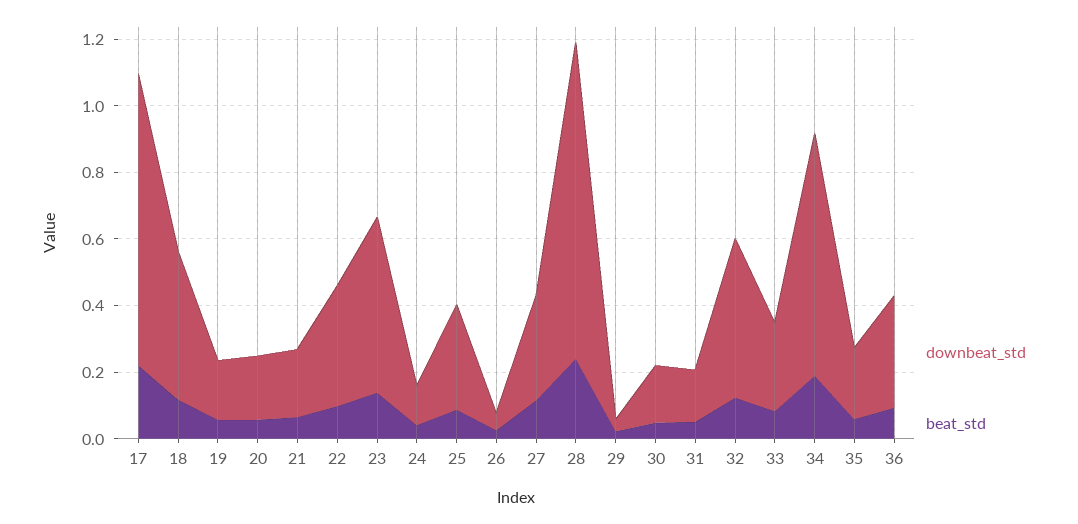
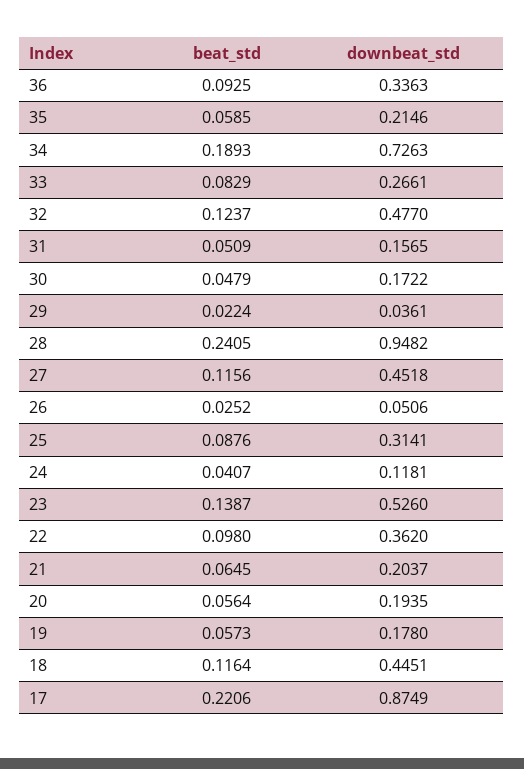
  {
    "downbeat_std": {
      "17": 0.8749,
      "18": 0.4451,
      "19": 0.178,
      "20": 0.1935,
      "21": 0.2037,
      "22": 0.362,
      "23": 0.526,
      "24": 0.1181,
      "25": 0.3141,
      "26": 0.0506,
-     "27": 0.3,
+     "27": 0.4518,
      "28": 0.9482,
      "29": 0.0361,
      "30": 0.1722,
      "31": 0.1565,
      "32": 0.477,
      "33": 0.2661,
      "34": 0.7263,
      "35": 0.2146,
      "36": 0.3363
    },
    "beat_std": {
      "17": 0.2206,
      "18": 0.1164,
      "19": 0.0573,
      "20": 0.0564,
      "21": 0.0645,
      "22": 0.098,
      "23": 0.1387,
      "24": 0.0407,
      "25": 0.0876,
      "26": 0.0252,
      "27": 0.1156,
      "28": 0.2405,
      "29": 0.0224,
      "30": 0.0479,
      "31": 0.0509,
      "32": 0.1237,
      "33": 0.0829,
      "34": 0.1893,
      "35": 0.0585,
      "36": 0.0925
    }
  }

